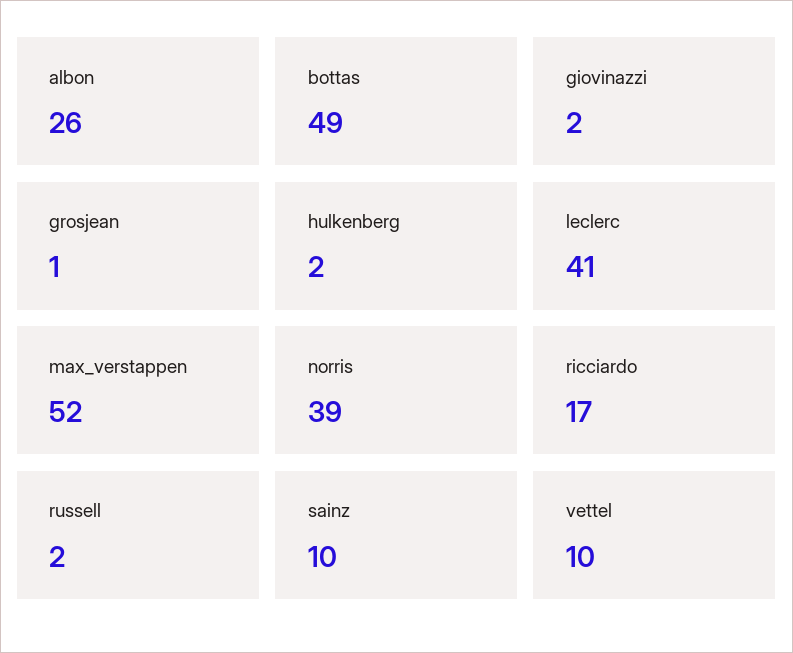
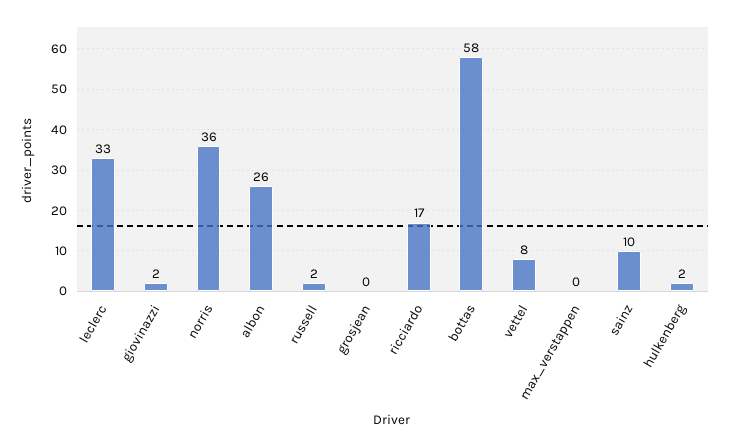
  {
    "albon": 26,
-   "bottas": 49,
+   "bottas": 58,
    "giovinazzi": 2,
-   "grosjean": 1,
+   "grosjean": 0,
    "hulkenberg": 2,
-   "leclerc": 41,
+   "leclerc": 33,
-   "max_verstappen": 52,
+   "max_verstappen": 0,
-   "norris": 39,
+   "norris": 36,
    "ricciardo": 17,
    "russell": 2,
    "sainz": 10,
-   "vettel": 10
+   "vettel": 8
  }

